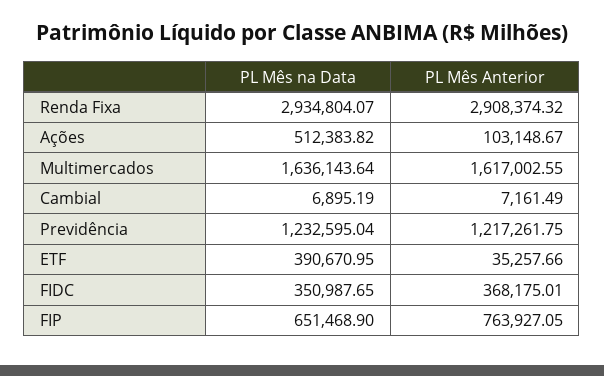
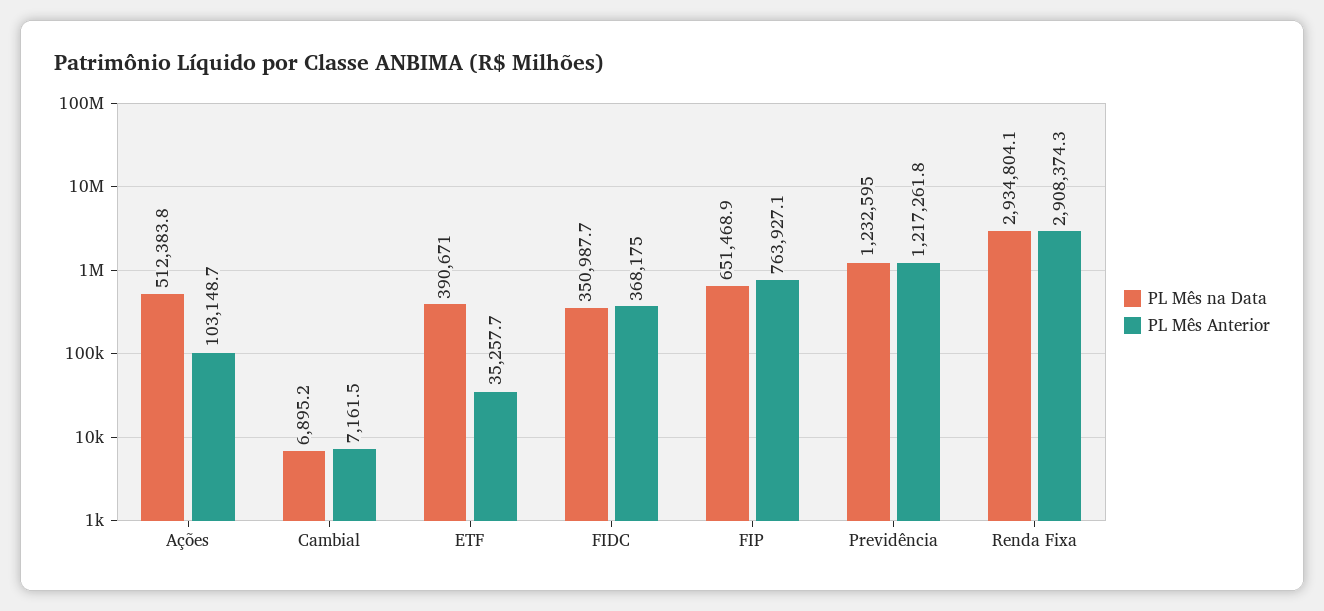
  {
    "PL Mês na Data": {
      "Renda Fixa": 2934804.07,
      "Ações": 512383.82,
-     "Multimercados": 1636143.64,
      "Cambial": 6895.19,
      "Previdência": 1232595.04,
      "ETF": 390670.95,
      "FIDC": 350987.65,
      "FIP": 651468.9
    },
    "PL Mês Anterior": {
      "Renda Fixa": 2908374.32,
      "Ações": 103148.67,
-     "Multimercados": 1617002.55,
      "Cambial": 7161.49,
      "Previdência": 1217261.75,
      "ETF": 35257.66,
      "FIDC": 368175.01,
      "FIP": 763927.05
    }
  }

